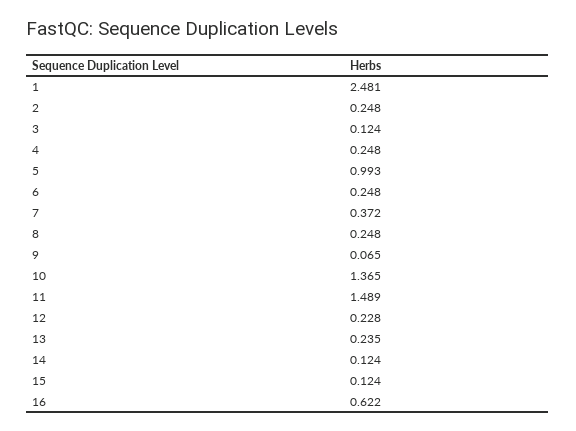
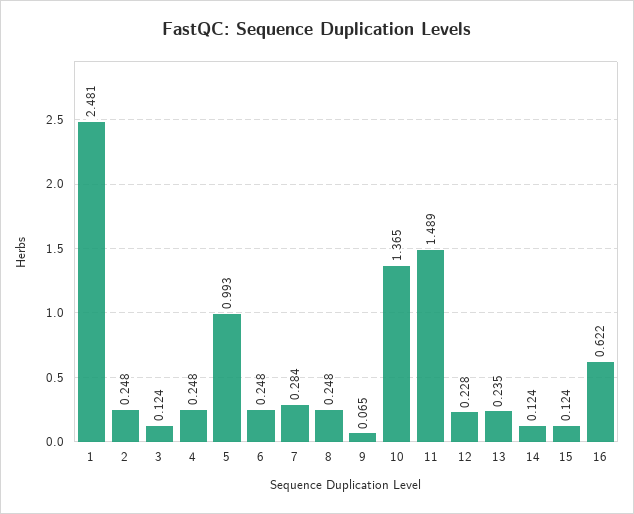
  {
    "1": 2.481,
    "2": 0.248,
    "3": 0.124,
    "4": 0.248,
    "5": 0.993,
    "6": 0.248,
-   "7": 0.372,
+   "7": 0.284,
    "8": 0.248,
    "9": 0.065,
    "10": 1.365,
    "11": 1.489,
    "12": 0.228,
    "13": 0.235,
    "14": 0.124,
    "15": 0.124,
    "16": 0.622
  }

